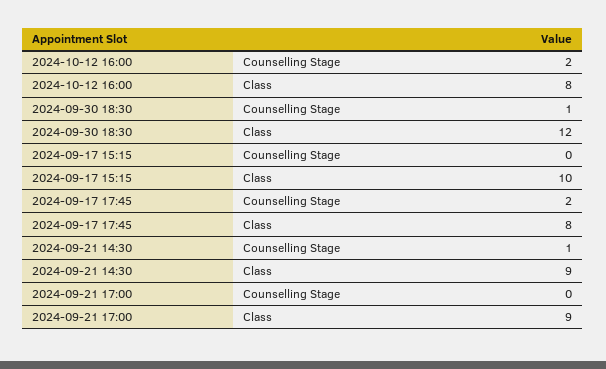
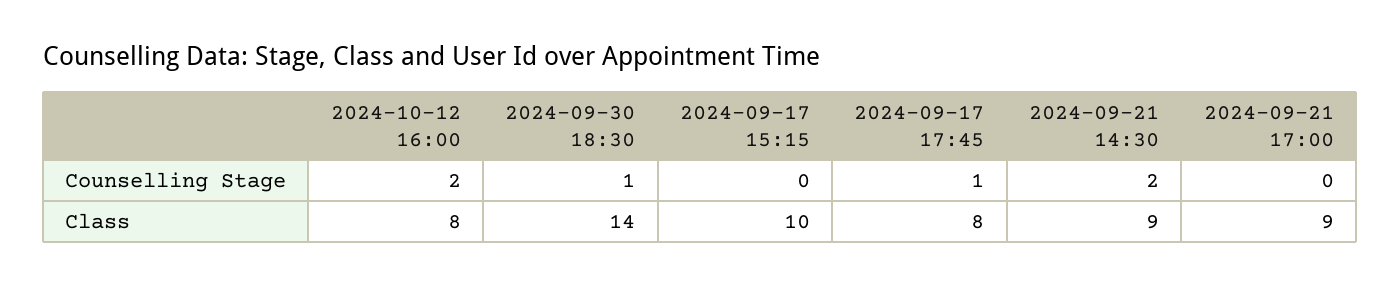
  {
    "2024-10-12 16:00": {
      "Counselling Stage": 2,
      "Class": 8
    },
    "2024-09-30 18:30": {
      "Counselling Stage": 1,
-     "Class": 12
+     "Class": 14
    },
    "2024-09-17 15:15": {
      "Counselling Stage": 0,
      "Class": 10
    },
    "2024-09-17 17:45": {
-     "Counselling Stage": 2,
+     "Counselling Stage": 1,
      "Class": 8
    },
    "2024-09-21 14:30": {
-     "Counselling Stage": 1,
+     "Counselling Stage": 2,
      "Class": 9
    },
    "2024-09-21 17:00": {
      "Counselling Stage": 0,
      "Class": 9
    }
  }

